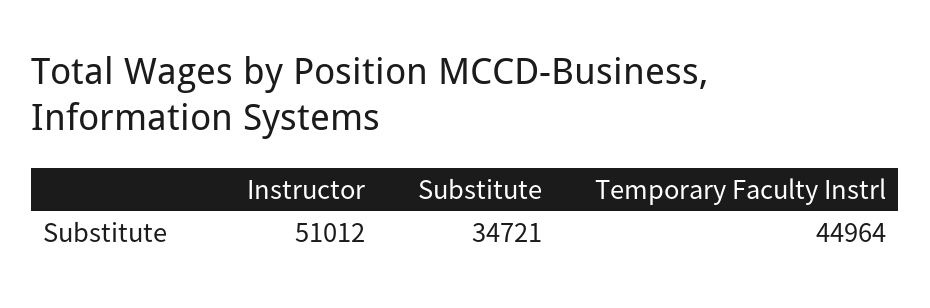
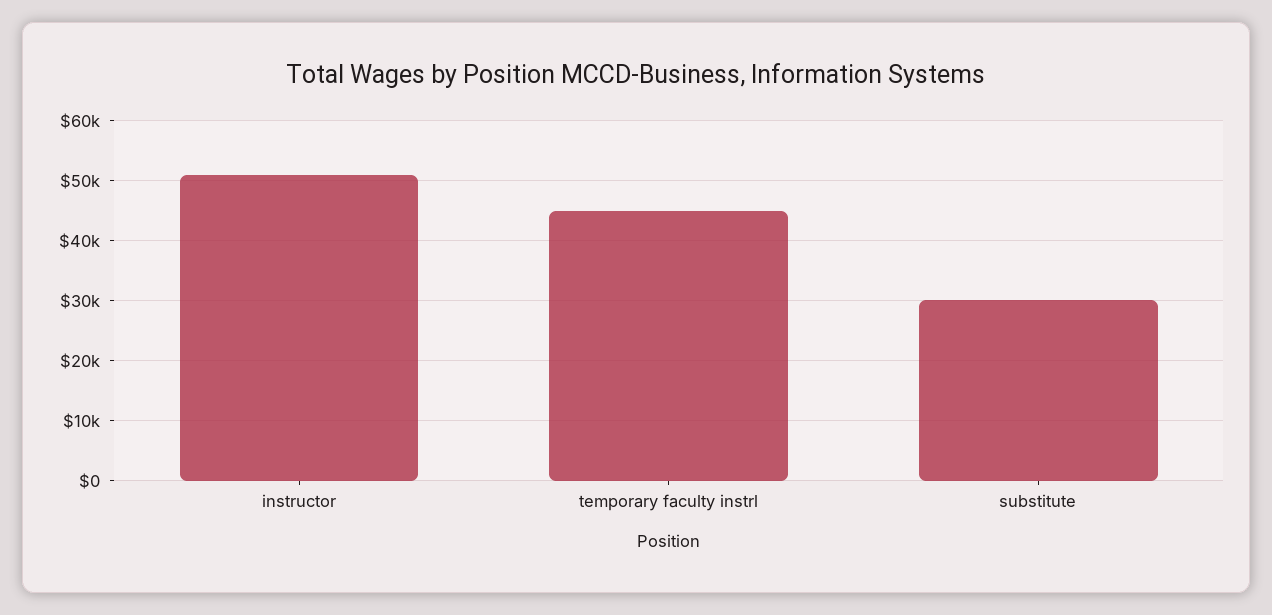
  {
    "Instructor": 51012,
-   "Substitute": 34721,
+   "Substitute": 30000,
    "Temporary Faculty Instrl": 44964
  }

